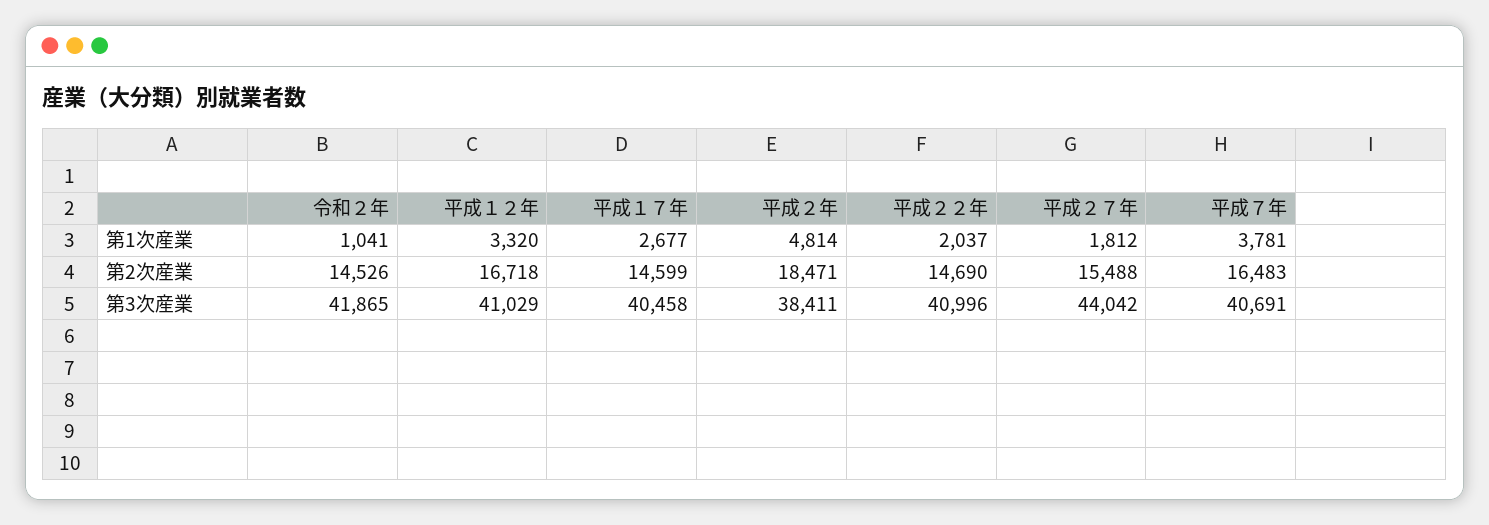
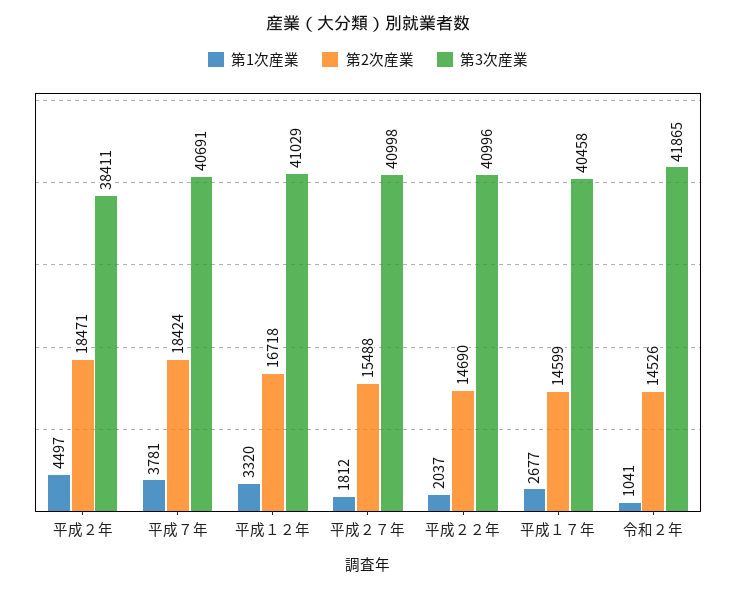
  {
    "第1次産業": {
      "令和２年": 1041,
      "平成１２年": 3320,
      "平成１７年": 2677,
-     "平成２年": 4814,
+     "平成２年": 4497,
      "平成２２年": 2037,
      "平成２７年": 1812,
      "平成７年": 3781
    },
    "第2次産業": {
      "令和２年": 14526,
      "平成１２年": 16718,
      "平成１７年": 14599,
      "平成２年": 18471,
      "平成２２年": 14690,
      "平成２７年": 15488,
-     "平成７年": 16483
+     "平成７年": 18424
    },
    "第3次産業": {
      "令和２年": 41865,
      "平成１２年": 41029,
      "平成１７年": 40458,
      "平成２年": 38411,
      "平成２２年": 40996,
-     "平成２７年": 44042,
+     "平成２７年": 40998,
      "平成７年": 40691
    }
  }

